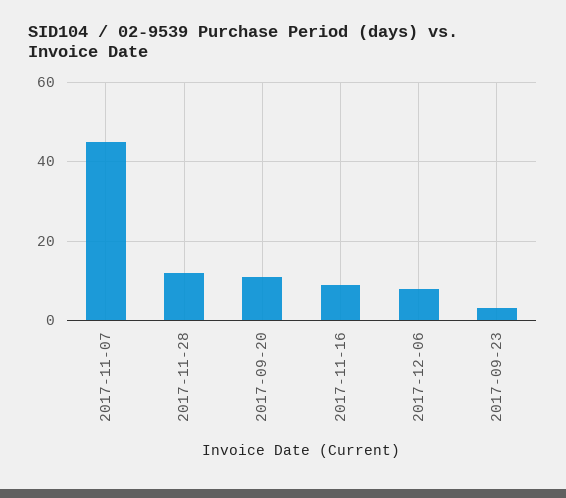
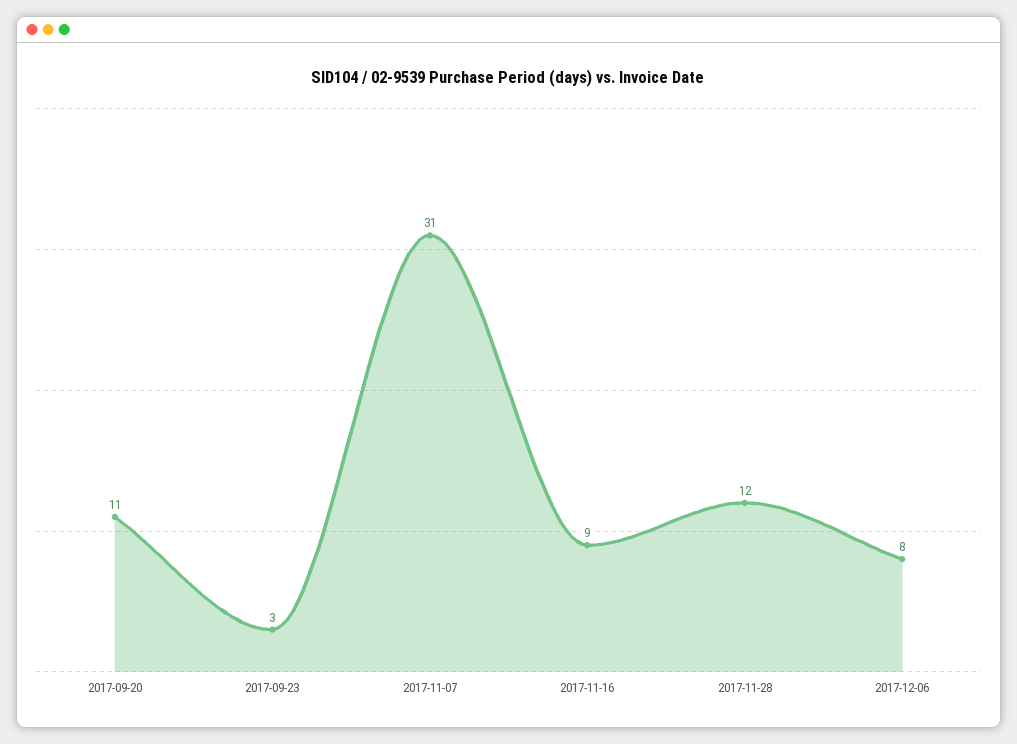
  {
-   "2017-11-07": 45,
+   "2017-11-07": 31,
    "2017-11-28": 12,
    "2017-09-20": 11,
    "2017-11-16": 9,
    "2017-12-06": 8,
    "2017-09-23": 3
  }

